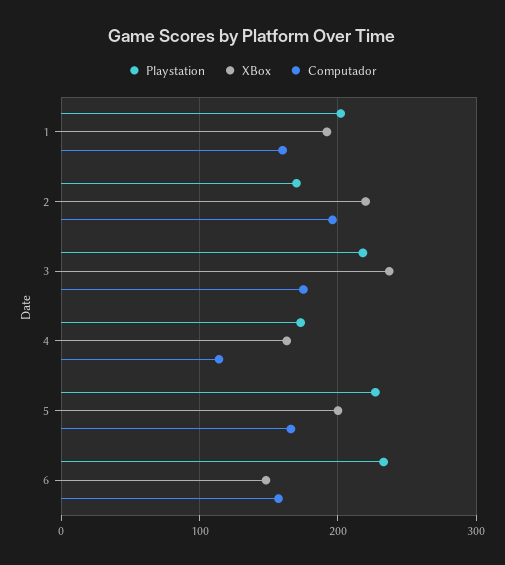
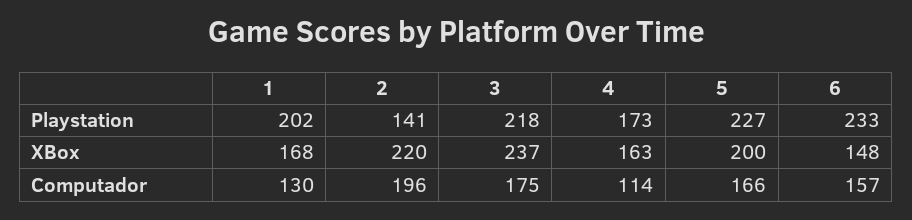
  {
    "Playstation": {
      "1": 202,
-     "2": 170,
+     "2": 141,
      "3": 218,
      "4": 173,
      "5": 227,
      "6": 233
    },
    "XBox": {
-     "1": 190,
+     "1": 168,
      "2": 220,
      "3": 237,
      "4": 163,
      "5": 200,
      "6": 148
    },
    "Computador": {
-     "1": 160,
+     "1": 130,
      "2": 196,
      "3": 175,
      "4": 114,
      "5": 166,
      "6": 157
    }
  }

